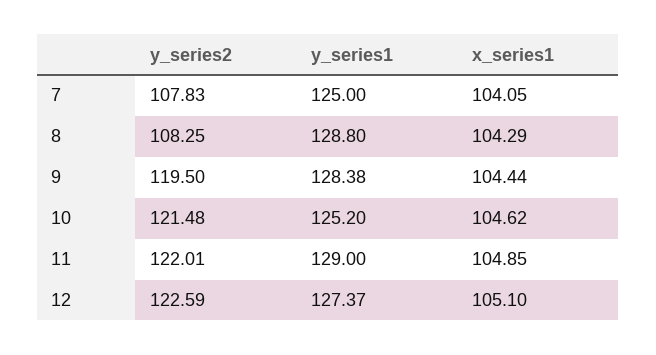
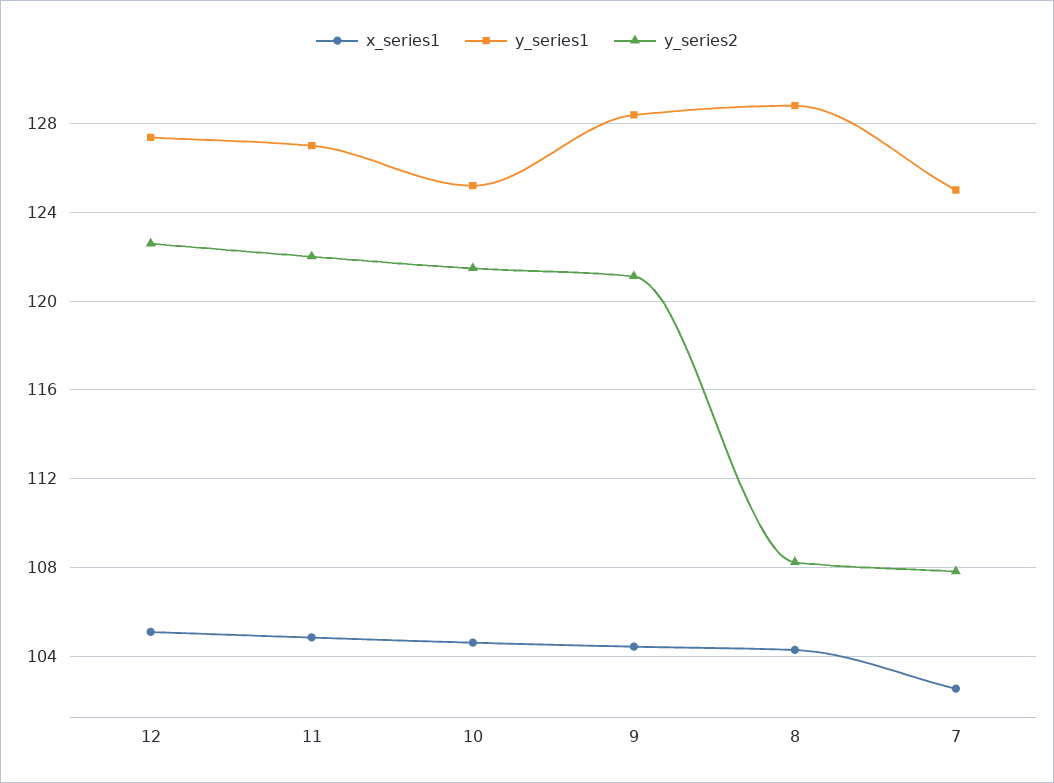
  {
    "y_series2": {
      "7": 107.83,
      "8": 108.25,
-     "9": 119.5,
+     "9": 121,
      "10": 121.48,
      "11": 122.01,
      "12": 122.59
    },
    "y_series1": {
      "7": 125,
      "8": 128.8,
      "9": 128.38,
      "10": 125.2,
-     "11": 129,
+     "11": 127,
      "12": 127.37
    },
    "x_series1": {
-     "7": 104.05,
+     "7": 102.5,
      "8": 104.29,
      "9": 104.44,
      "10": 104.62,
      "11": 104.85,
      "12": 105.1
    }
  }

